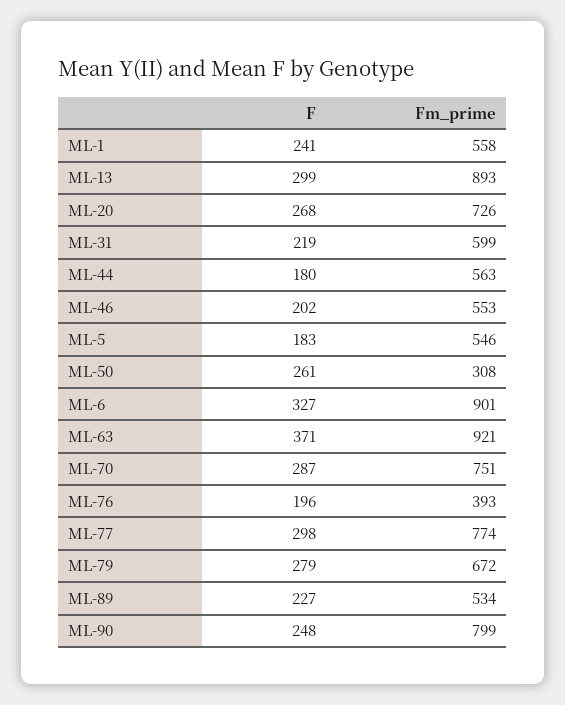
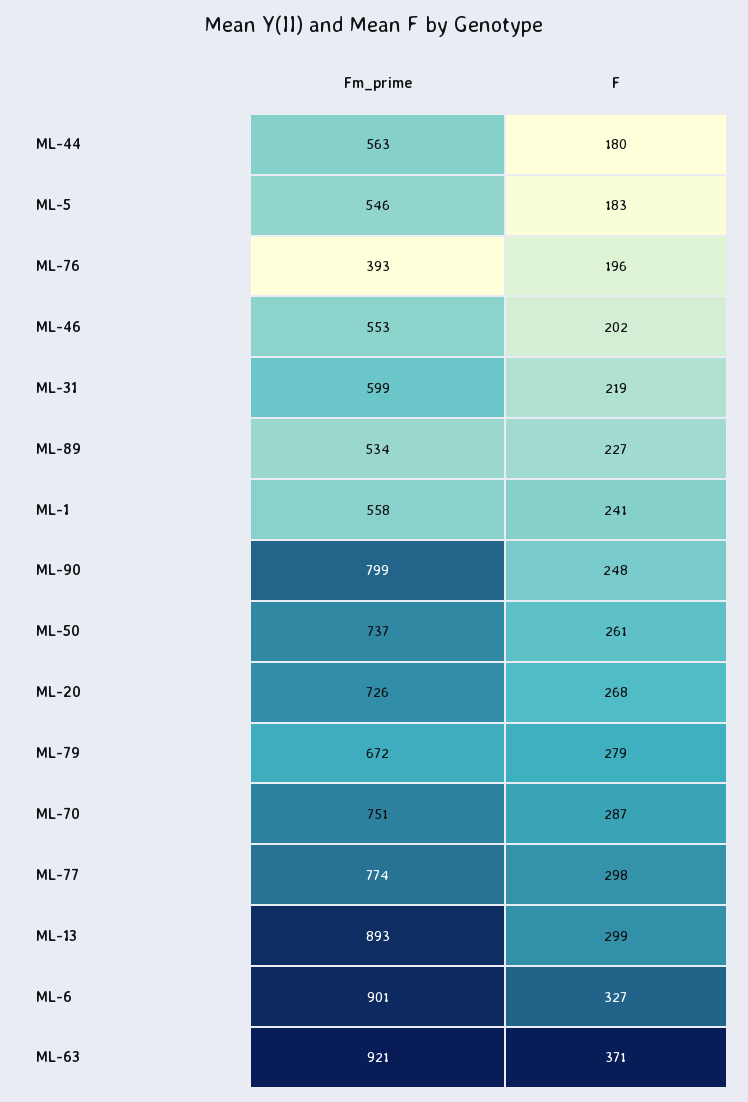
  {
    "F": {
      "ML-1": 241,
      "ML-13": 299,
      "ML-20": 268,
      "ML-31": 219,
      "ML-44": 180,
      "ML-46": 202,
      "ML-5": 183,
      "ML-50": 261,
      "ML-6": 327,
      "ML-63": 371,
      "ML-70": 287,
      "ML-76": 196,
      "ML-77": 298,
      "ML-79": 279,
      "ML-89": 227,
      "ML-90": 248
    },
    "Fm_prime": {
      "ML-1": 558,
      "ML-13": 893,
      "ML-20": 726,
      "ML-31": 599,
      "ML-44": 563,
      "ML-46": 553,
      "ML-5": 546,
-     "ML-50": 308,
+     "ML-50": 737,
      "ML-6": 901,
      "ML-63": 921,
      "ML-70": 751,
      "ML-76": 393,
      "ML-77": 774,
      "ML-79": 672,
      "ML-89": 534,
      "ML-90": 799
    }
  }

